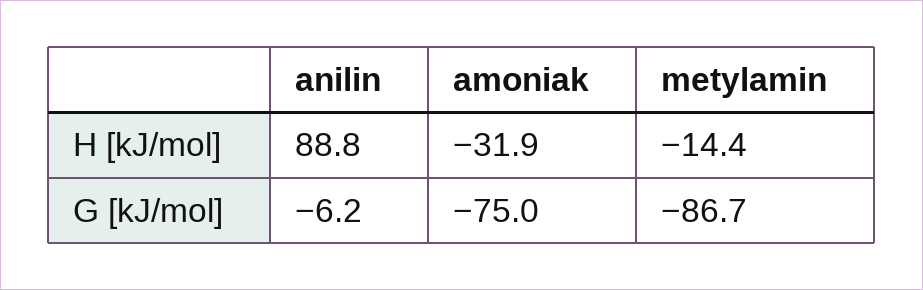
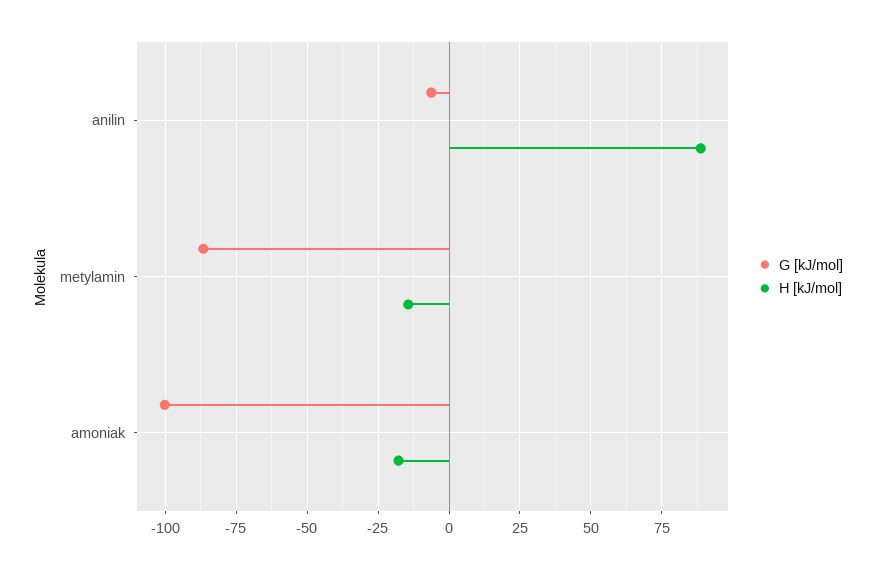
  {
    "H [kJ/mol]": {
      "anilin": 88.8,
-     "amoniak": -31.9,
+     "amoniak": -17.5,
      "metylamin": -14.4
    },
    "G [kJ/mol]": {
      "anilin": -6.2,
-     "amoniak": -75,
+     "amoniak": -100,
      "metylamin": -86.7
    }
  }

